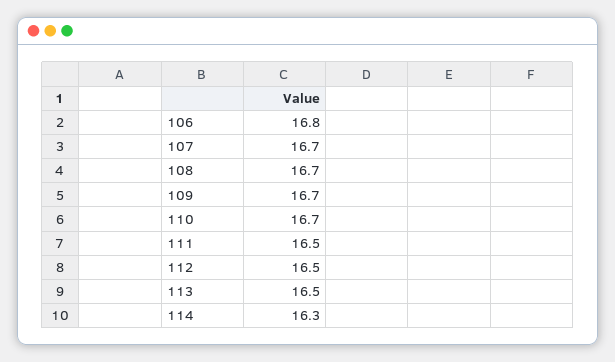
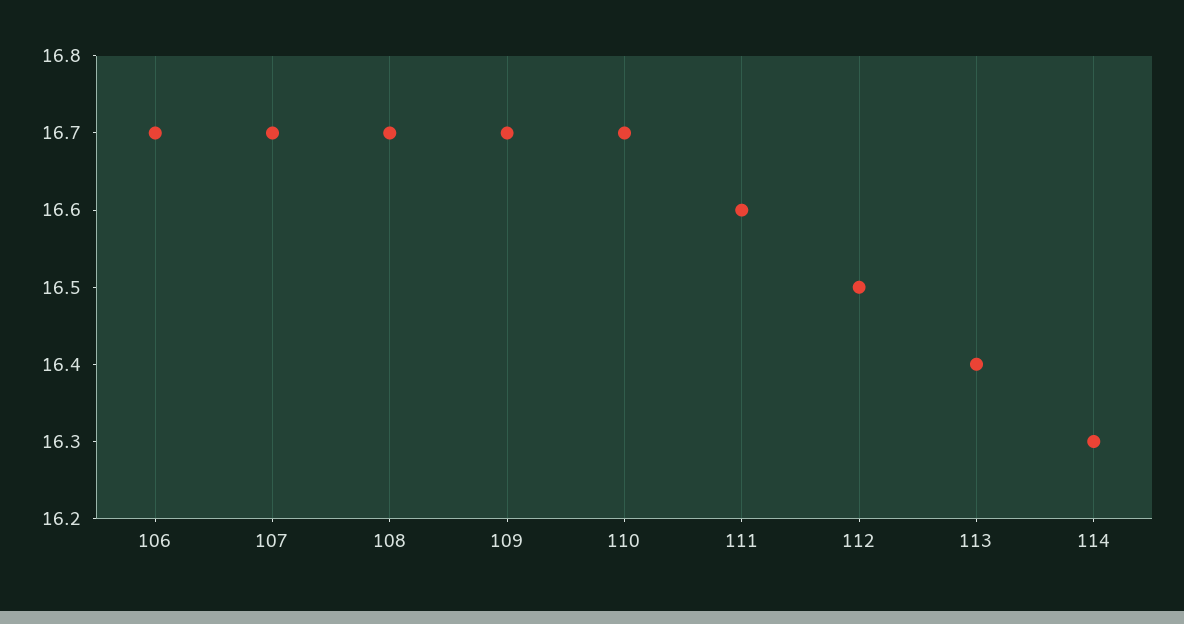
  {
-   "106": 16.8,
+   "106": 16.7,
    "107": 16.7,
    "108": 16.7,
    "109": 16.7,
    "110": 16.7,
-   "111": 16.5,
+   "111": 16.6,
    "112": 16.5,
-   "113": 16.5,
+   "113": 16.4,
    "114": 16.3
  }

